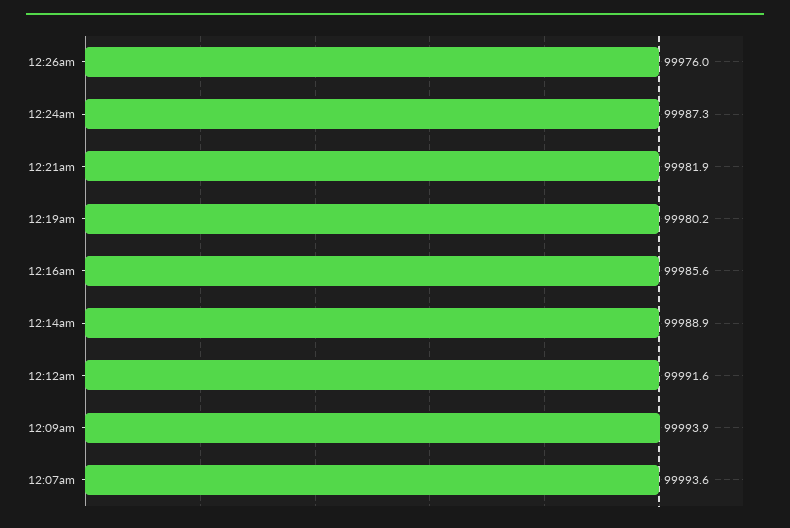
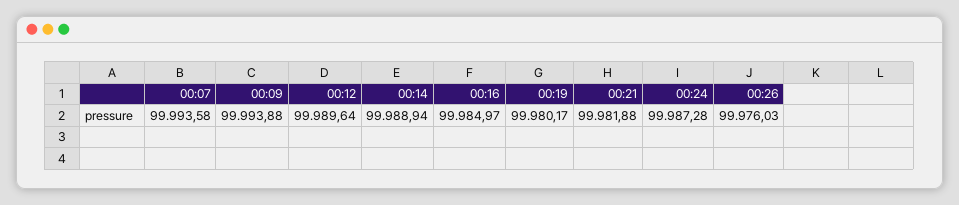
  {
    "12:26am": 99976.03,
    "12:24am": 99987.28,
    "12:21am": 99981.88,
    "12:19am": 99980.17,
-   "12:16am": 99985.6,
+   "12:16am": 99984.97,
    "12:14am": 99988.94,
-   "12:12am": 99991.6,
+   "12:12am": 99989.64,
    "12:09am": 99993.88,
    "12:07am": 99993.58
  }

